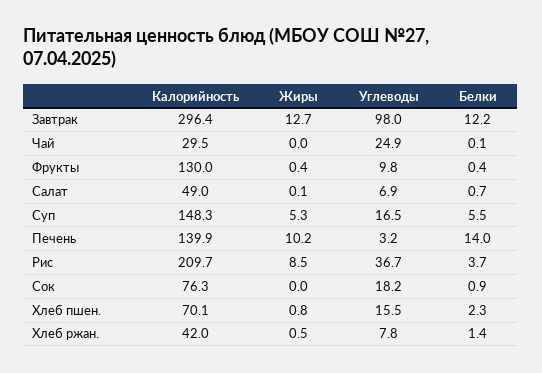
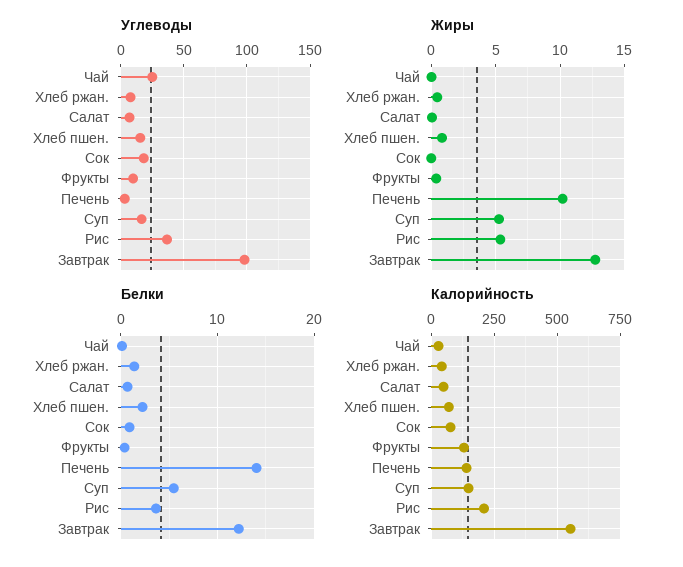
  {
    "Калорийность": {
-     "Завтрак": 296.4,
+     "Завтрак": 550,
      "Чай": 29.5,
      "Фрукты": 130,
      "Салат": 49,
      "Суп": 148.3,
      "Печень": 139.9,
      "Рис": 209.7,
      "Сок": 76.3,
      "Хлеб пшен.": 70.1,
      "Хлеб ржан.": 42
    },
    "Жиры": {
      "Завтрак": 12.7,
      "Чай": 0,
      "Фрукты": 0.4,
      "Салат": 0.1,
      "Суп": 5.3,
      "Печень": 10.2,
-     "Рис": 8.5,
+     "Рис": 5.5,
      "Сок": 0,
      "Хлеб пшен.": 0.8,
      "Хлеб ржан.": 0.5
    },
    "Углеводы": {
      "Завтрак": 98,
      "Чай": 24.9,
      "Фрукты": 9.8,
      "Салат": 6.9,
      "Суп": 16.5,
      "Печень": 3.2,
      "Рис": 36.7,
      "Сок": 18.2,
      "Хлеб пшен.": 15.5,
      "Хлеб ржан.": 7.8
    },
    "Белки": {
      "Завтрак": 12.2,
      "Чай": 0.1,
      "Фрукты": 0.4,
      "Салат": 0.7,
      "Суп": 5.5,
      "Печень": 14,
      "Рис": 3.7,
      "Сок": 0.9,
      "Хлеб пшен.": 2.3,
      "Хлеб ржан.": 1.4
    }
  }

